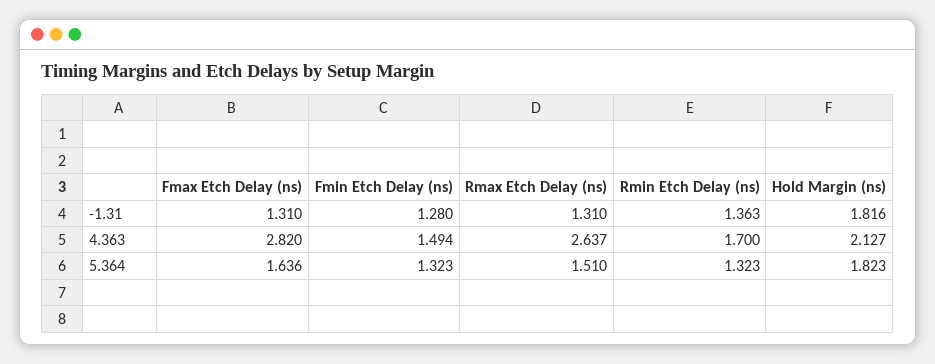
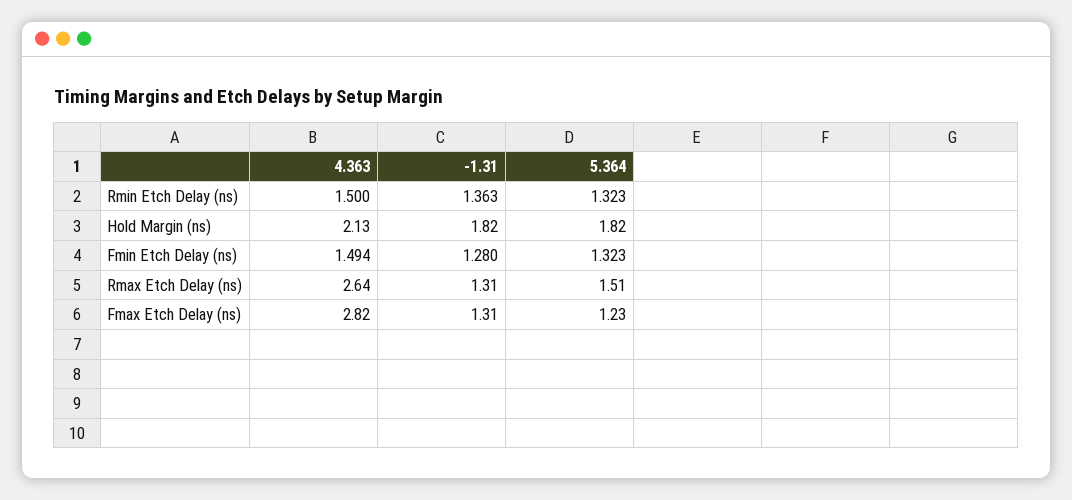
  {
    "Fmax Etch Delay (ns)": {
      "-1.31": 1.31,
      "4.363": 2.82,
-     "5.364": 1.636
+     "5.364": 1.23
    },
    "Fmin Etch Delay (ns)": {
      "-1.31": 1.28,
      "4.363": 1.494,
      "5.364": 1.323
    },
    "Rmax Etch Delay (ns)": {
      "-1.31": 1.31,
      "4.363": 2.637,
      "5.364": 1.51
    },
    "Rmin Etch Delay (ns)": {
      "-1.31": 1.363,
-     "4.363": 1.7,
+     "4.363": 1.5,
      "5.364": 1.323
    },
    "Hold Margin (ns)": {
      "-1.31": 1.816,
      "4.363": 2.127,
      "5.364": 1.823
    }
  }

